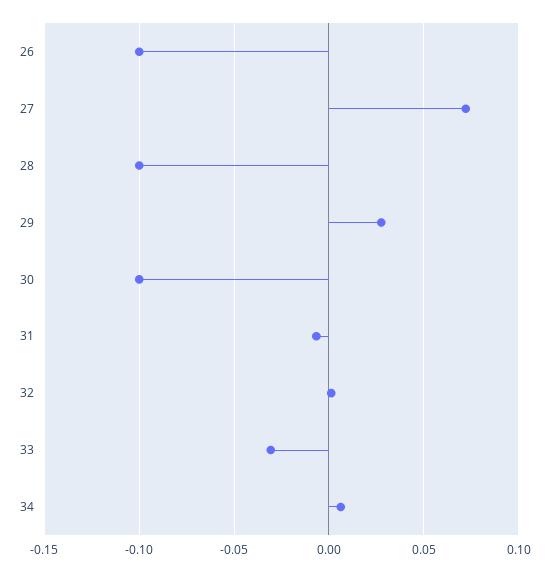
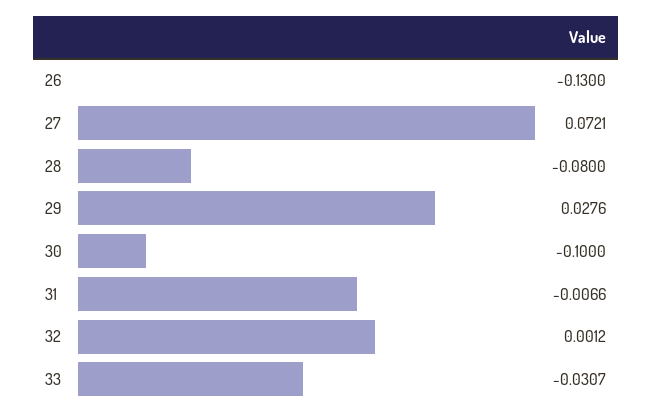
  {
-   "26": -0.1,
+   "26": -0.13,
    "27": 0.0721,
-   "28": -0.1,
+   "28": -0.08,
    "29": 0.0276,
    "30": -0.1,
    "31": -0.0066,
    "32": 0.0012,
-   "33": -0.0307,
+   "33": -0.0307
-   "34": 0.005
  }

